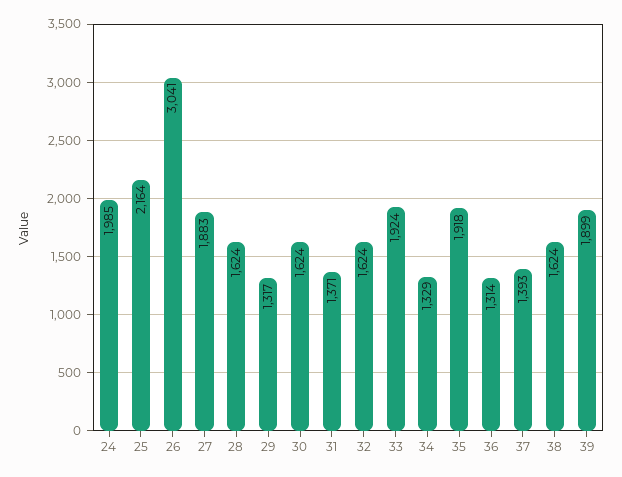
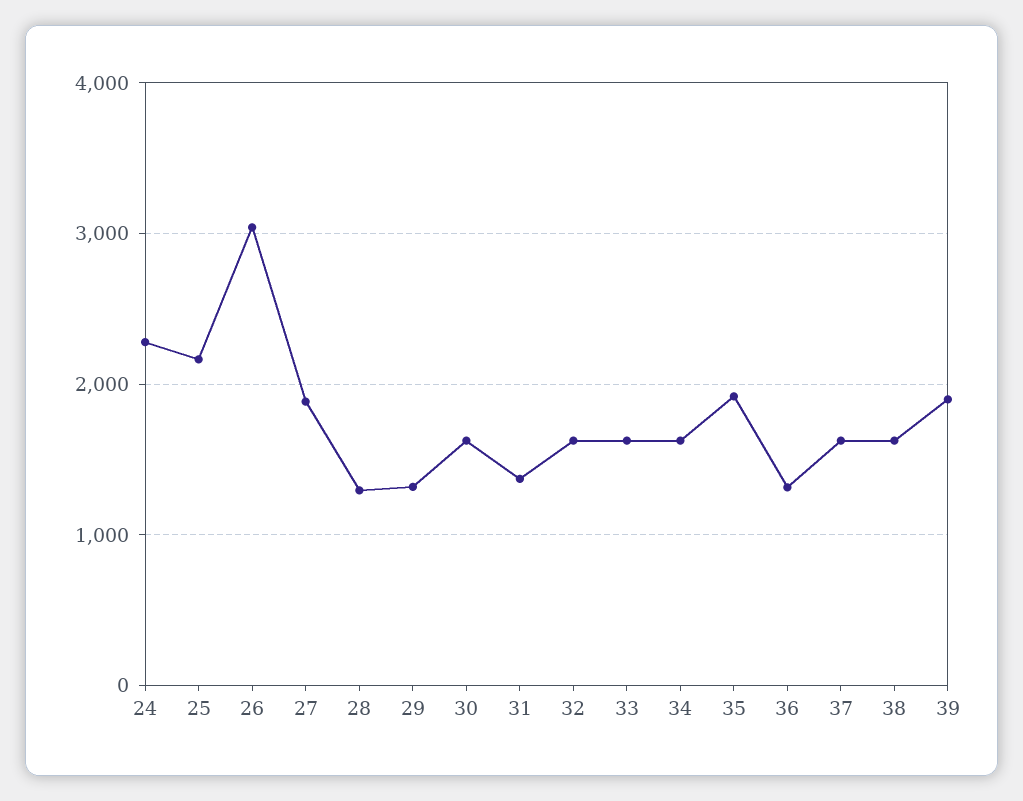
  {
-   "24": 1985,
+   "24": 2300,
    "25": 2164,
    "26": 3041,
    "27": 1883,
-   "28": 1624,
+   "28": 1300,
    "29": 1317,
    "30": 1624,
    "31": 1371,
    "32": 1624,
-   "33": 1924,
+   "33": 1600,
-   "34": 1329,
+   "34": 1600,
    "35": 1918,
    "36": 1314,
-   "37": 1393,
+   "37": 1600,
    "38": 1624,
    "39": 1899
  }

